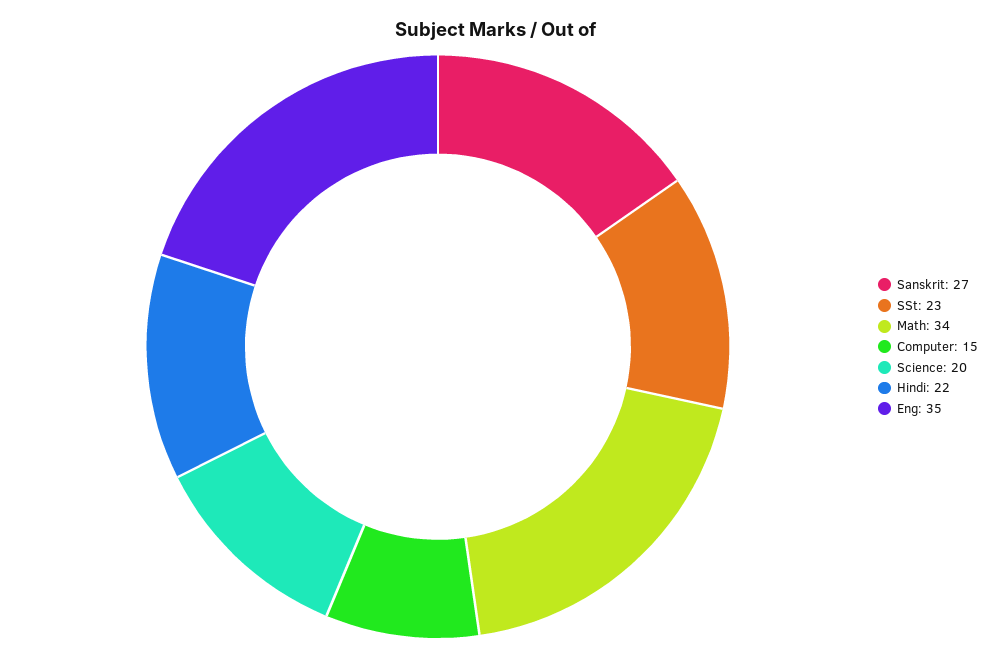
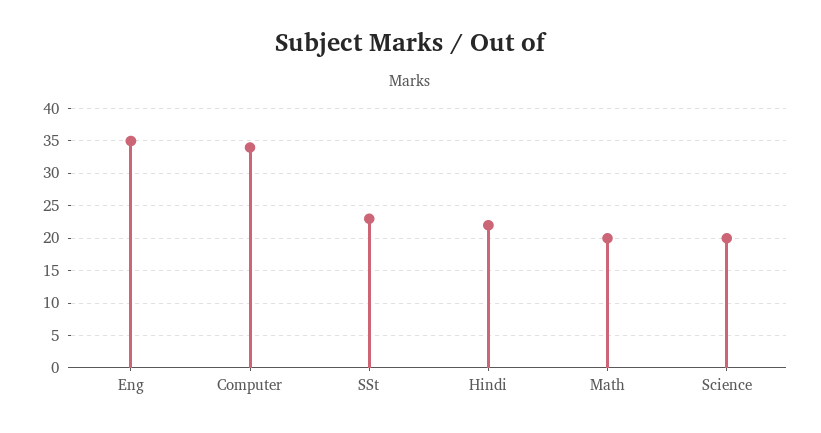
  {
-   "Sanskrit": 27,
    "SSt": 23,
-   "Math": 34,
+   "Math": 20,
-   "Computer": 15,
+   "Computer": 34,
    "Science": 20,
    "Hindi": 22,
    "Eng": 35
  }

